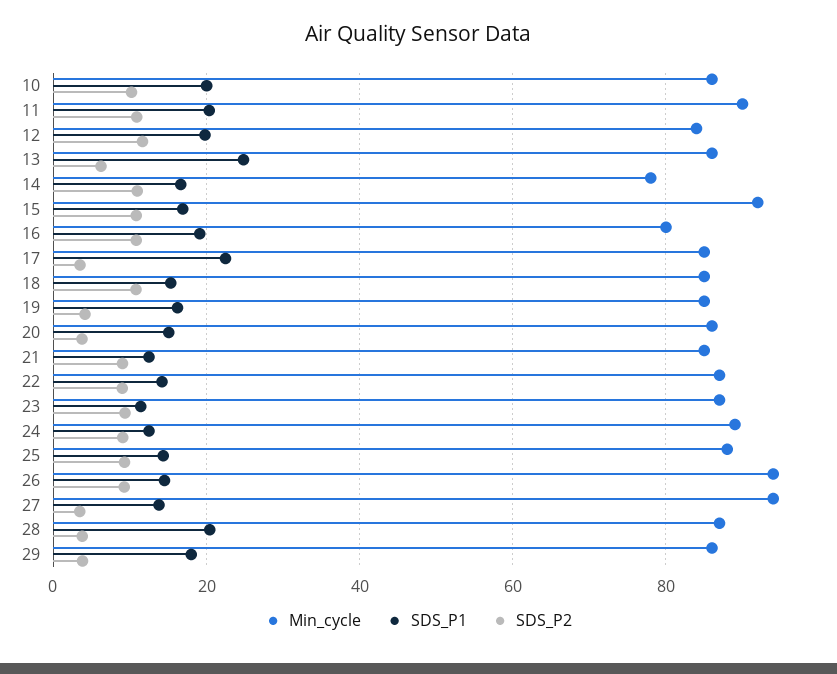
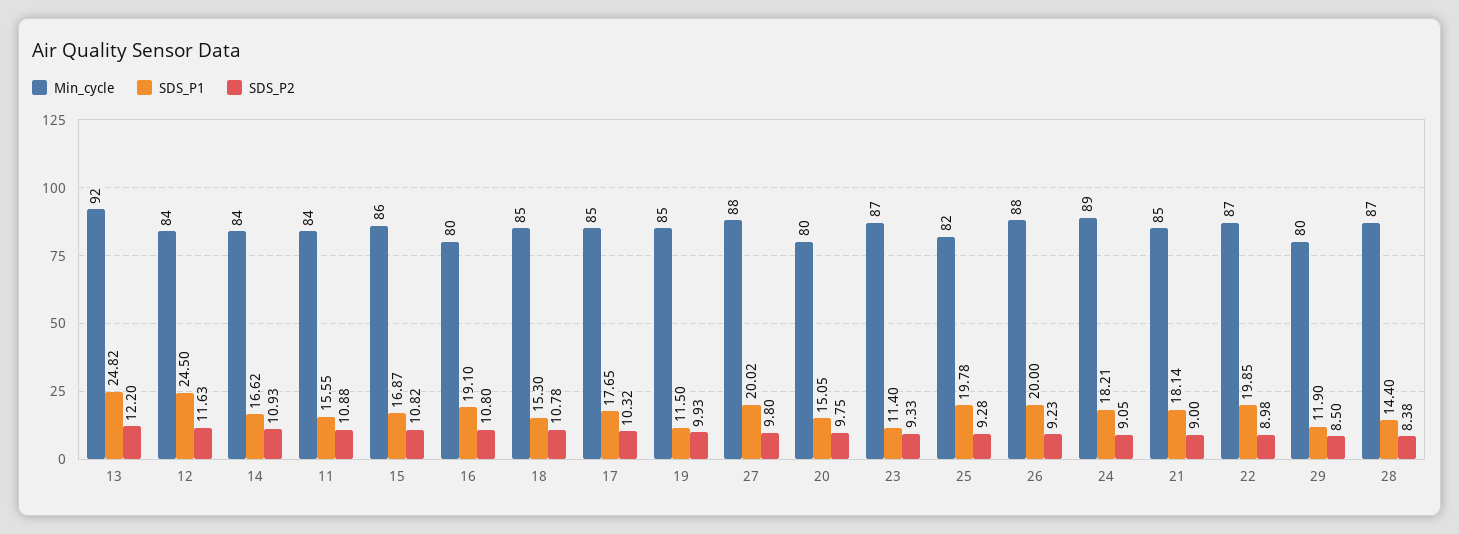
  {
    "Min_cycle": {
-     "10": 86,
-     "11": 90,
+     "11": 84,
      "12": 84,
-     "13": 86,
+     "13": 92,
-     "14": 78,
+     "14": 84,
-     "15": 92,
+     "15": 86,
      "16": 80,
      "17": 85,
      "18": 85,
      "19": 85,
-     "20": 86,
+     "20": 80,
      "21": 85,
      "22": 87,
      "23": 87,
      "24": 89,
-     "25": 88,
+     "25": 82,
-     "26": 94,
+     "26": 88,
-     "27": 94,
+     "27": 88,
      "28": 87,
-     "29": 86
+     "29": 80
    },
    "SDS_P1": {
-     "10": 20,
-     "11": 20,
+     "11": 15.55,
-     "12": 20,
+     "12": 24.5,
      "13": 24.82,
      "14": 16.62,
      "15": 16.87,
      "16": 19.1,
-     "17": 22,
+     "17": 17.65,
      "18": 15.3,
-     "19": 16,
+     "19": 11.5,
      "20": 15.05,
-     "21": 12,
+     "21": 18.14,
-     "22": 14,
+     "22": 19.85,
      "23": 11.4,
-     "24": 12,
+     "24": 18.21,
-     "25": 14,
+     "25": 19.78,
-     "26": 14,
+     "26": 20,
-     "27": 14,
+     "27": 20.02,
-     "28": 20,
+     "28": 14.4,
-     "29": 18
+     "29": 11.9
    },
    "SDS_P2": {
-     "10": 10,
      "11": 10.88,
      "12": 11.63,
-     "13": 6,
+     "13": 12.2,
      "14": 10.93,
      "15": 10.82,
      "16": 10.8,
-     "17": 4,
+     "17": 10.32,
      "18": 10.78,
-     "19": 4,
+     "19": 9.93,
-     "20": 4,
+     "20": 9.75,
      "21": 9,
      "22": 8.98,
      "23": 9.33,
      "24": 9.05,
      "25": 9.28,
      "26": 9.23,
-     "27": 4,
+     "27": 9.8,
-     "28": 4,
+     "28": 8.38,
-     "29": 4
+     "29": 8.5
    }
  }

